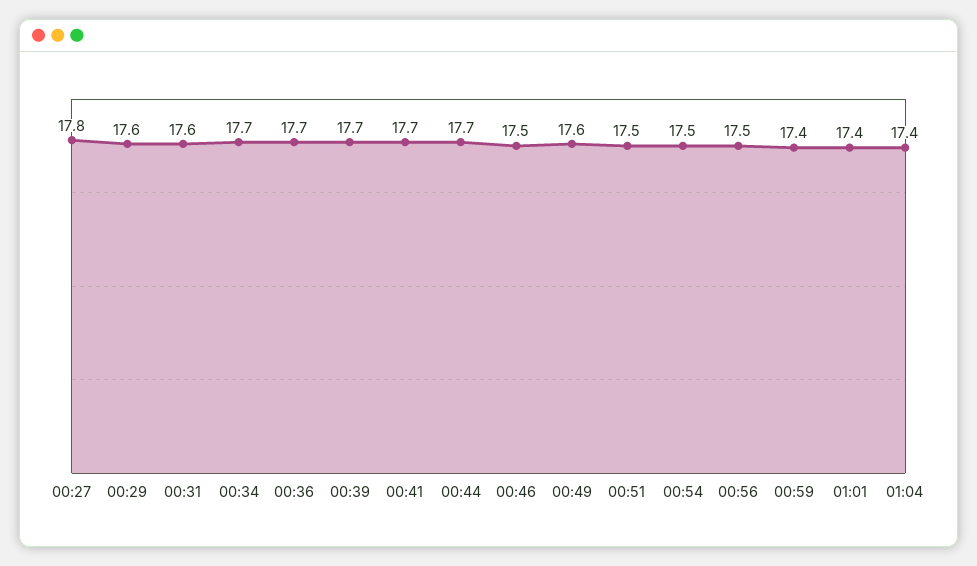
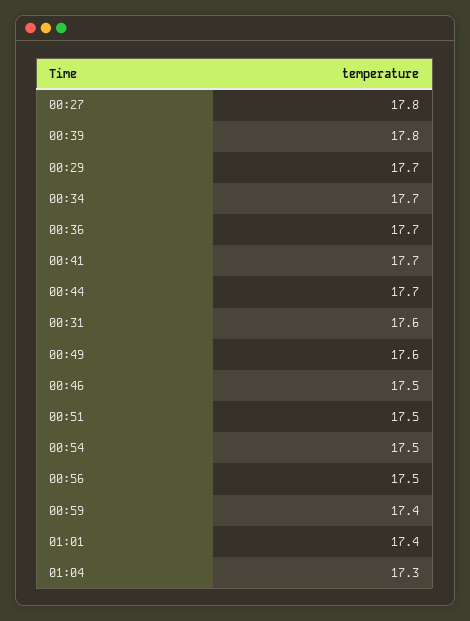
  {
    "00:27": 17.8,
-   "00:29": 17.6,
+   "00:29": 17.7,
    "00:31": 17.6,
    "00:34": 17.7,
    "00:36": 17.7,
-   "00:39": 17.7,
+   "00:39": 17.8,
    "00:41": 17.7,
    "00:44": 17.7,
    "00:46": 17.5,
    "00:49": 17.6,
    "00:51": 17.5,
    "00:54": 17.5,
    "00:56": 17.5,
    "00:59": 17.4,
    "01:01": 17.4,
-   "01:04": 17.4
+   "01:04": 17.3
  }

